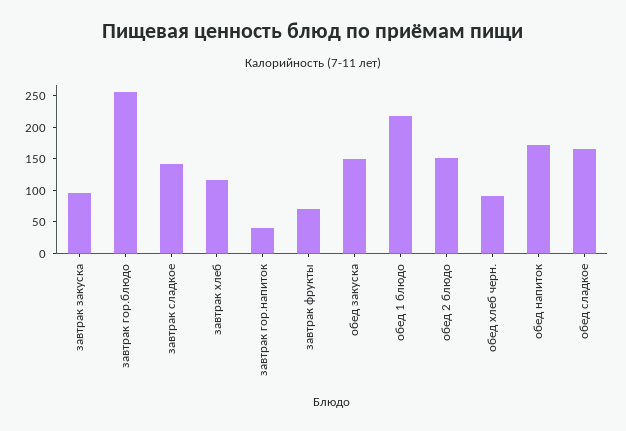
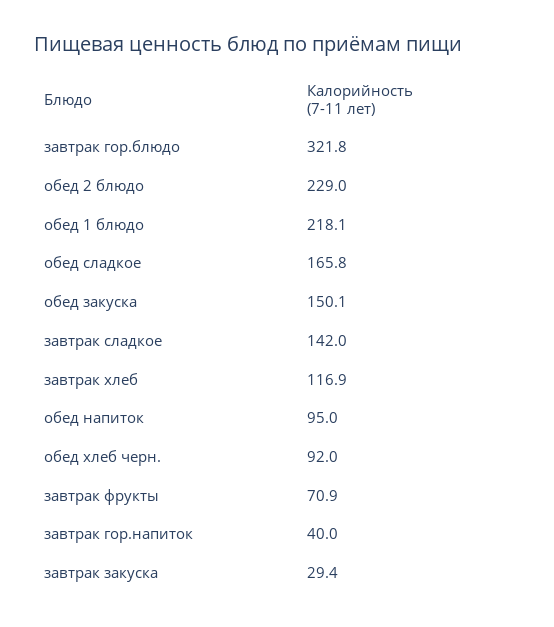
  {
-   "завтрак закуска": 100,
+   "завтрак закуска": 29.4,
-   "завтрак гор.блюдо": 250,
+   "завтрак гор.блюдо": 321.8,
    "завтрак сладкое": 142,
    "завтрак хлеб": 116.9,
    "завтрак гор.напиток": 40,
    "завтрак фрукты": 70.9,
    "обед закуска": 150.1,
    "обед 1 блюдо": 218.1,
-   "обед 2 блюдо": 150,
+   "обед 2 блюдо": 229,
    "обед хлеб черн.": 92,
-   "обед напиток": 175,
+   "обед напиток": 95,
    "обед сладкое": 165.8
  }

